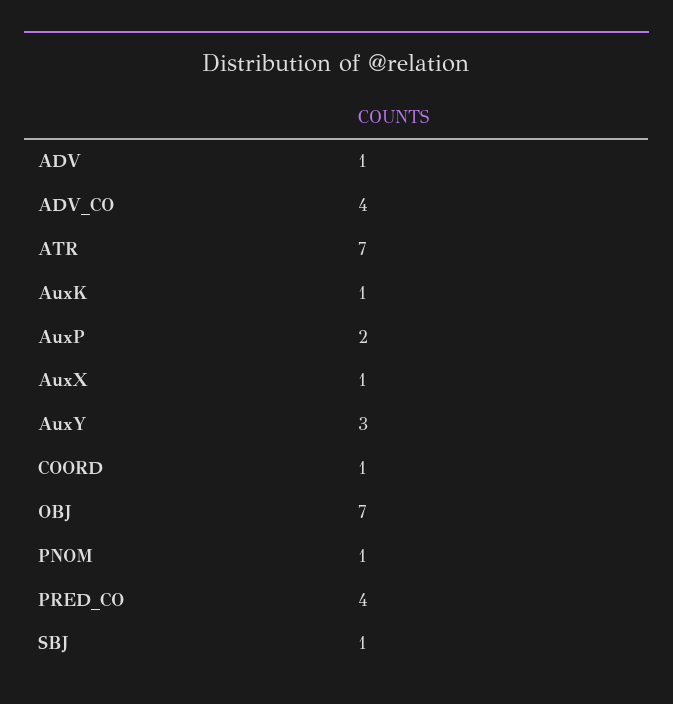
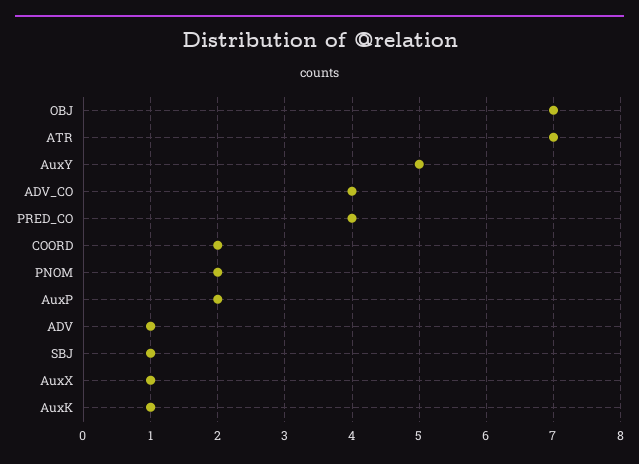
  {
    "ADV": 1,
    "ADV_CO": 4,
    "ATR": 7,
    "AuxK": 1,
    "AuxP": 2,
    "AuxX": 1,
-   "AuxY": 3,
+   "AuxY": 5,
-   "COORD": 1,
+   "COORD": 2,
    "OBJ": 7,
-   "PNOM": 1,
+   "PNOM": 2,
    "PRED_CO": 4,
    "SBJ": 1
  }

